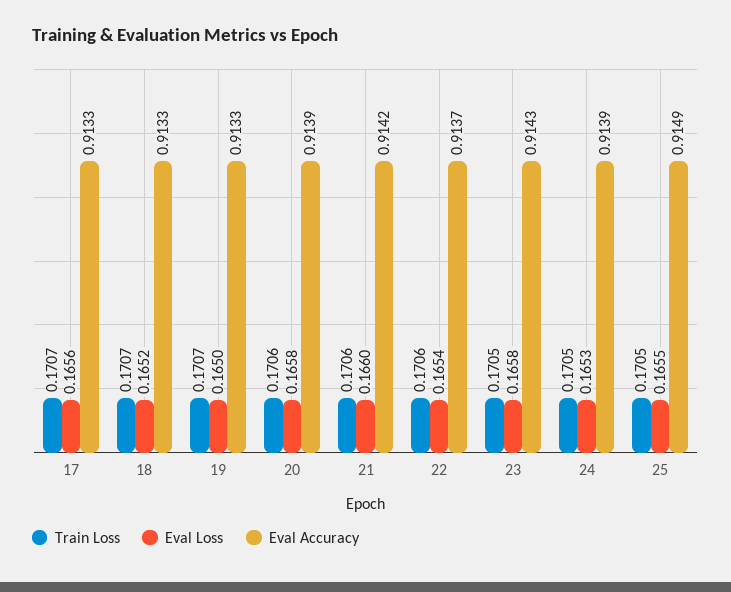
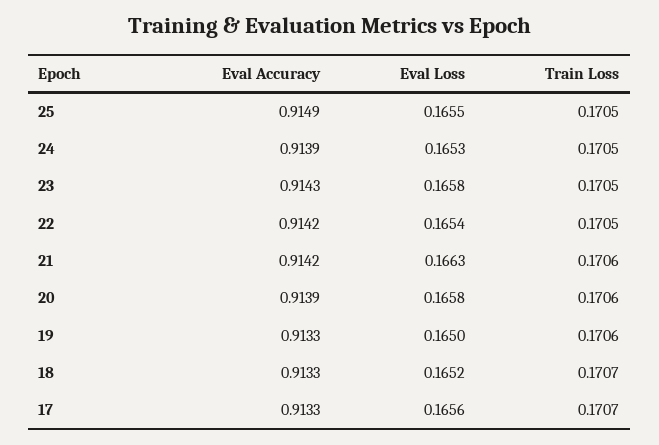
  {
    "Train Loss": {
      "17": 0.1707,
      "18": 0.1707,
-     "19": 0.1707,
+     "19": 0.1706,
      "20": 0.1706,
      "21": 0.1706,
-     "22": 0.1706,
+     "22": 0.1705,
      "23": 0.1705,
      "24": 0.1705,
      "25": 0.1705
    },
    "Eval Loss": {
      "17": 0.1656,
      "18": 0.1652,
      "19": 0.165,
      "20": 0.1658,
-     "21": 0.166,
+     "21": 0.1663,
      "22": 0.1654,
      "23": 0.1658,
      "24": 0.1653,
      "25": 0.1655
    },
    "Eval Accuracy": {
      "17": 0.9133,
      "18": 0.9133,
      "19": 0.9133,
      "20": 0.9139,
      "21": 0.9142,
-     "22": 0.9137,
+     "22": 0.9142,
      "23": 0.9143,
      "24": 0.9139,
      "25": 0.9149
    }
  }

